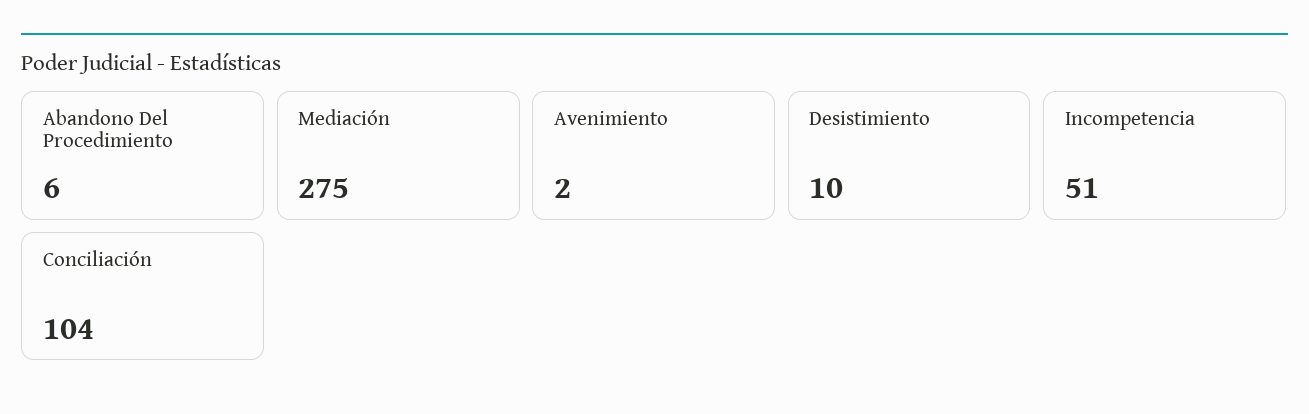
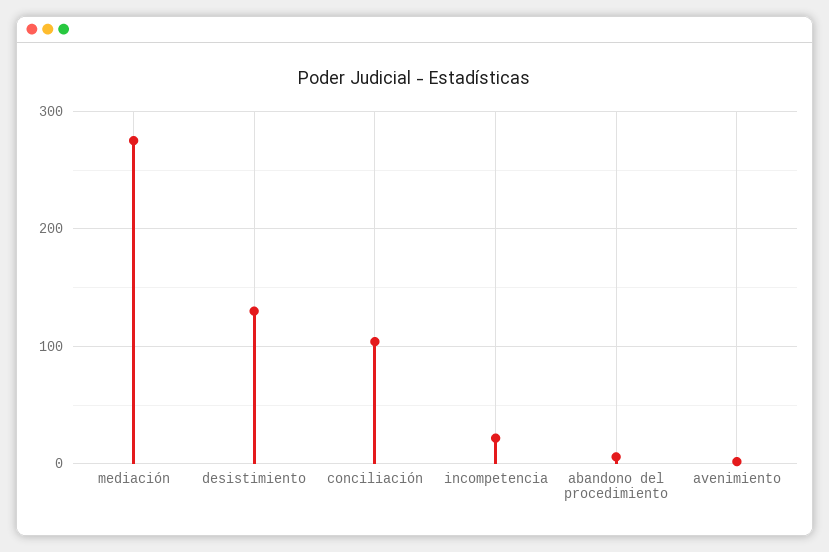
  {
    "Abandono Del Procedimiento": 6,
    "Mediación": 275,
    "Avenimiento": 2,
-   "Desistimiento": 10,
+   "Desistimiento": 130,
-   "Incompetencia": 51,
+   "Incompetencia": 20,
    "Conciliación": 104
  }

